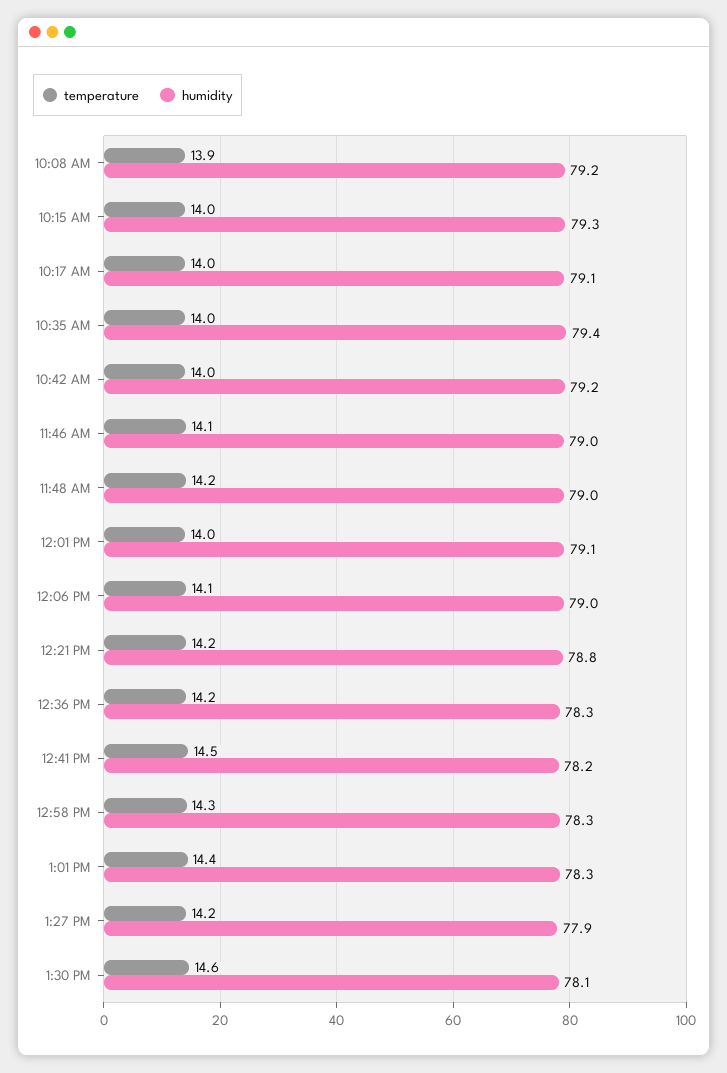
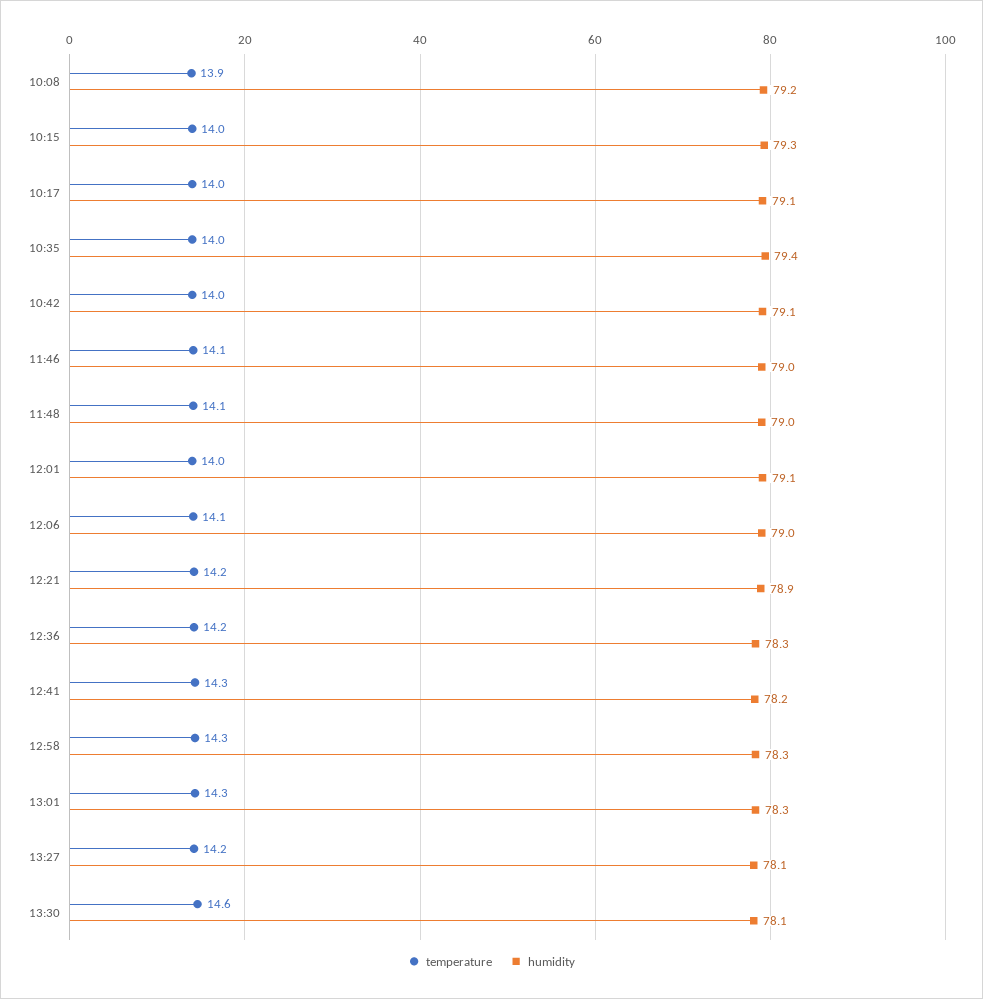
  {
    "temperature": {
      "10:08 AM": 13.9,
      "10:15 AM": 14,
      "10:17 AM": 14,
      "10:35 AM": 14,
      "10:42 AM": 14,
      "11:46 AM": 14.1,
-     "11:48 AM": 14.2,
+     "11:48 AM": 14.1,
      "12:01 PM": 14,
      "12:06 PM": 14.1,
      "12:21 PM": 14.2,
      "12:36 PM": 14.2,
-     "12:41 PM": 14.5,
+     "12:41 PM": 14.3,
      "12:58 PM": 14.3,
-     "1:01 PM": 14.4,
+     "1:01 PM": 14.3,
      "1:27 PM": 14.2,
      "1:30 PM": 14.6
    },
    "humidity": {
      "10:08 AM": 79.2,
      "10:15 AM": 79.3,
      "10:17 AM": 79.1,
      "10:35 AM": 79.4,
-     "10:42 AM": 79.2,
+     "10:42 AM": 79.1,
      "11:46 AM": 79,
      "11:48 AM": 79,
      "12:01 PM": 79.1,
      "12:06 PM": 79,
-     "12:21 PM": 78.8,
+     "12:21 PM": 78.9,
      "12:36 PM": 78.3,
      "12:41 PM": 78.2,
      "12:58 PM": 78.3,
      "1:01 PM": 78.3,
-     "1:27 PM": 77.9,
+     "1:27 PM": 78.1,
      "1:30 PM": 78.1
    }
  }

